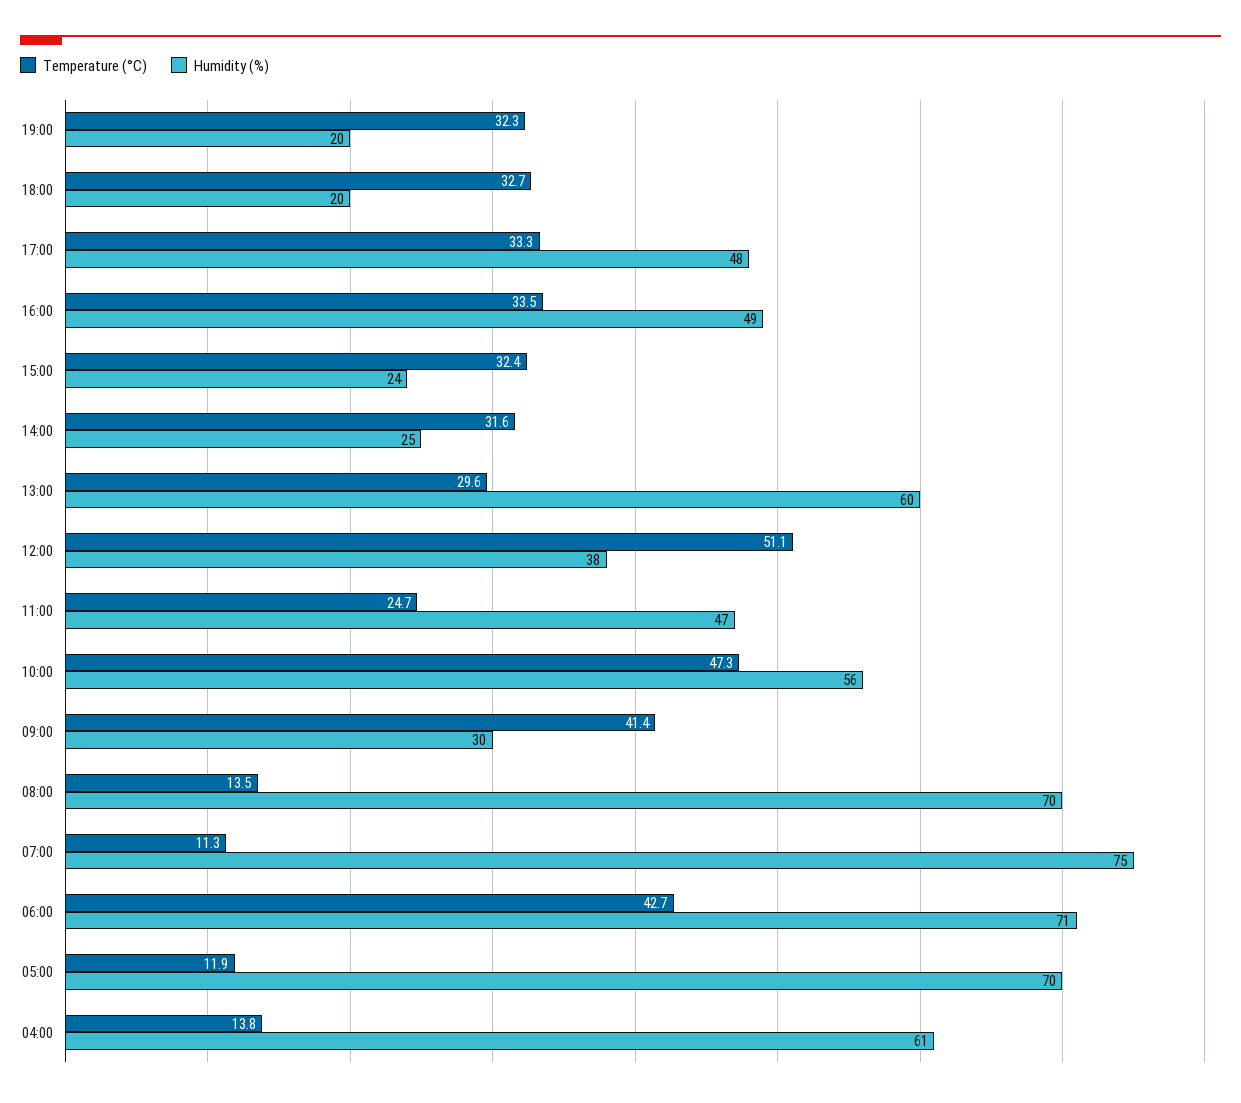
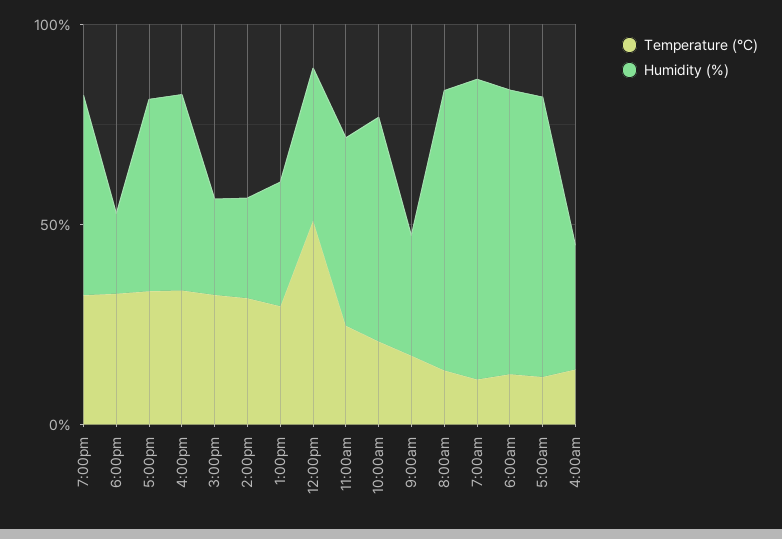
  {
    "Temperature (°C)": {
      "19:00": 32.3,
      "18:00": 32.7,
      "17:00": 33.3,
      "16:00": 33.5,
      "15:00": 32.4,
      "14:00": 31.6,
      "13:00": 29.6,
      "12:00": 51.1,
      "11:00": 24.7,
-     "10:00": 47.3,
+     "10:00": 20,
-     "09:00": 41.4,
+     "09:00": 20,
      "08:00": 13.5,
      "07:00": 11.3,
-     "06:00": 42.7,
+     "06:00": 10,
      "05:00": 11.9,
      "04:00": 13.8
    },
    "Humidity (%)": {
-     "19:00": 20,
+     "19:00": 50,
      "18:00": 20,
      "17:00": 48,
      "16:00": 49,
      "15:00": 24,
      "14:00": 25,
-     "13:00": 60,
+     "13:00": 30,
      "12:00": 38,
      "11:00": 47,
      "10:00": 56,
      "09:00": 30,
      "08:00": 70,
      "07:00": 75,
      "06:00": 71,
      "05:00": 70,
-     "04:00": 61
+     "04:00": 30
    }
  }

